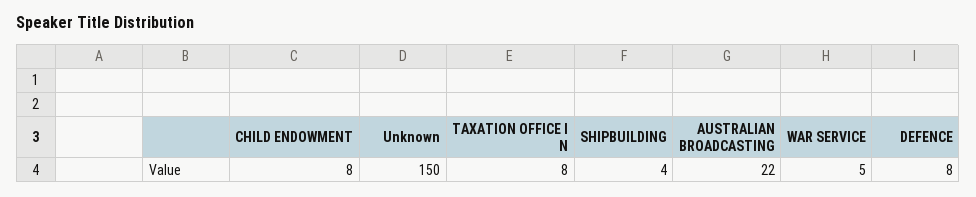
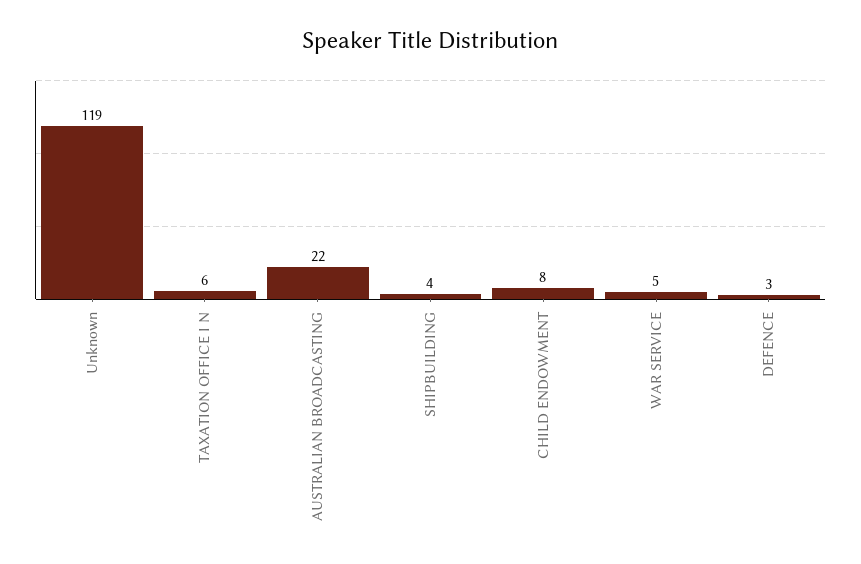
  {
    "CHILD ENDOWMENT": 8,
-   "Unknown": 150,
+   "Unknown": 119,
-   "TAXATION OFFICE I N": 8,
+   "TAXATION OFFICE I N": 6,
    "SHIPBUILDING": 4,
    "AUSTRALIAN BROADCASTING": 22,
    "WAR SERVICE": 5,
-   "DEFENCE": 8
+   "DEFENCE": 3
  }

